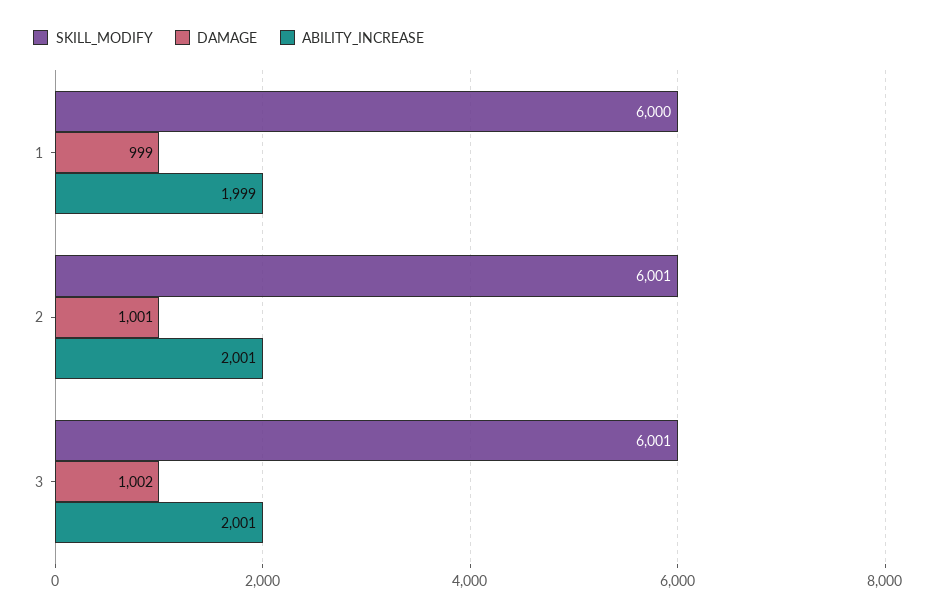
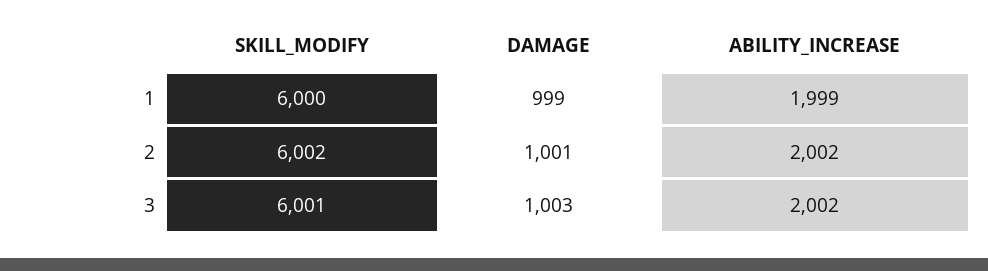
  {
    "SKILL_MODIFY": {
      "1": 6000,
-     "2": 6001,
+     "2": 6002,
      "3": 6001
    },
    "DAMAGE": {
      "1": 999,
      "2": 1001,
-     "3": 1002
+     "3": 1003
    },
    "ABILITY_INCREASE": {
      "1": 1999,
-     "2": 2001,
+     "2": 2002,
-     "3": 2001
+     "3": 2002
    }
  }

